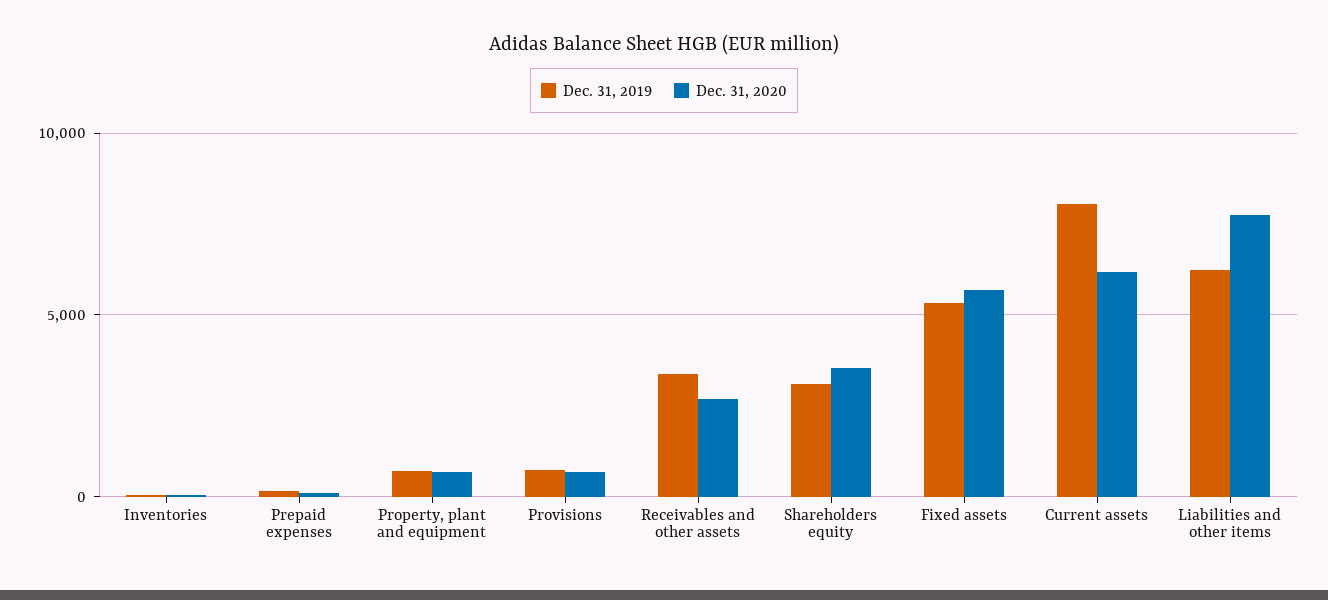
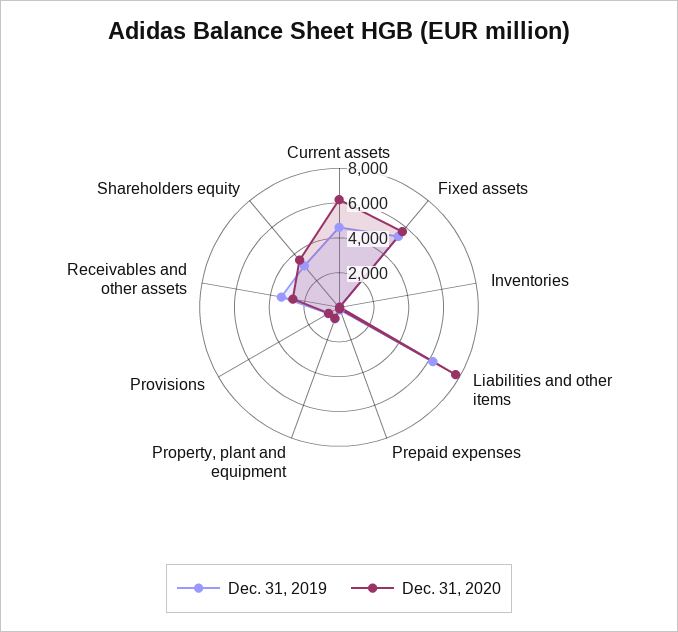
  {
    "Dec. 31, 2019": {
      "Inventories": 0,
      "Prepaid expenses": 0,
      "Property, plant and equipment": 500,
      "Provisions": 500,
      "Receivables and other assets": 3500,
      "Shareholders equity": 3000,
      "Fixed assets": 5500,
-     "Current assets": 8000,
+     "Current assets": 4500,
      "Liabilities and other items": 6000
    },
    "Dec. 31, 2020": {
      "Inventories": 0,
      "Prepaid expenses": 0,
      "Property, plant and equipment": 500,
      "Provisions": 500,
      "Receivables and other assets": 2500,
      "Shareholders equity": 3500,
      "Fixed assets": 5500,
      "Current assets": 6000,
      "Liabilities and other items": 7500
    }
  }

